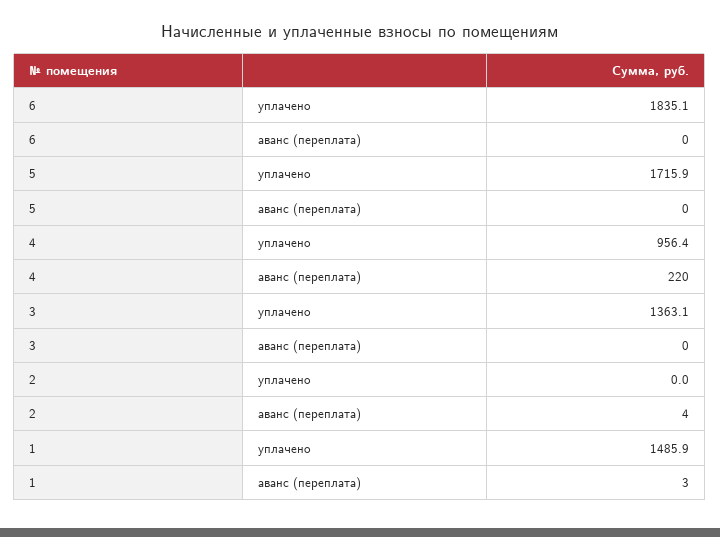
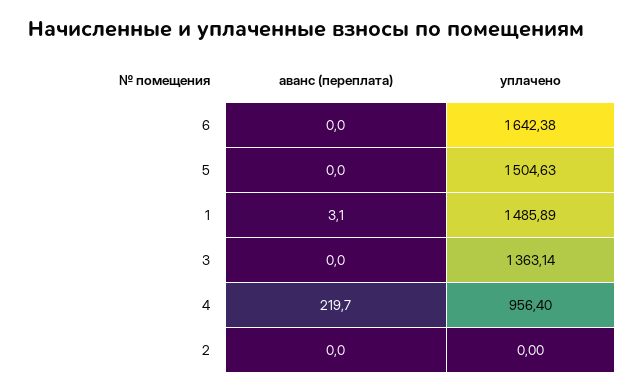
  {
    "6": {
-     "уплачено": 1835.1,
+     "уплачено": 1642.38,
      "аванс (переплата)": 0
    },
    "5": {
-     "уплачено": 1715.9,
+     "уплачено": 1504.63,
      "аванс (переплата)": 0
    },
    "4": {
      "уплачено": 956.4,
      "аванс (переплата)": 219.7
    },
    "3": {
      "уплачено": 1363.14,
      "аванс (переплата)": 0
    },
    "2": {
      "уплачено": 0,
-     "аванс (переплата)": 4
+     "аванс (переплата)": 0
    },
    "1": {
      "уплачено": 1485.89,
      "аванс (переплата)": 3.1
    }
  }

